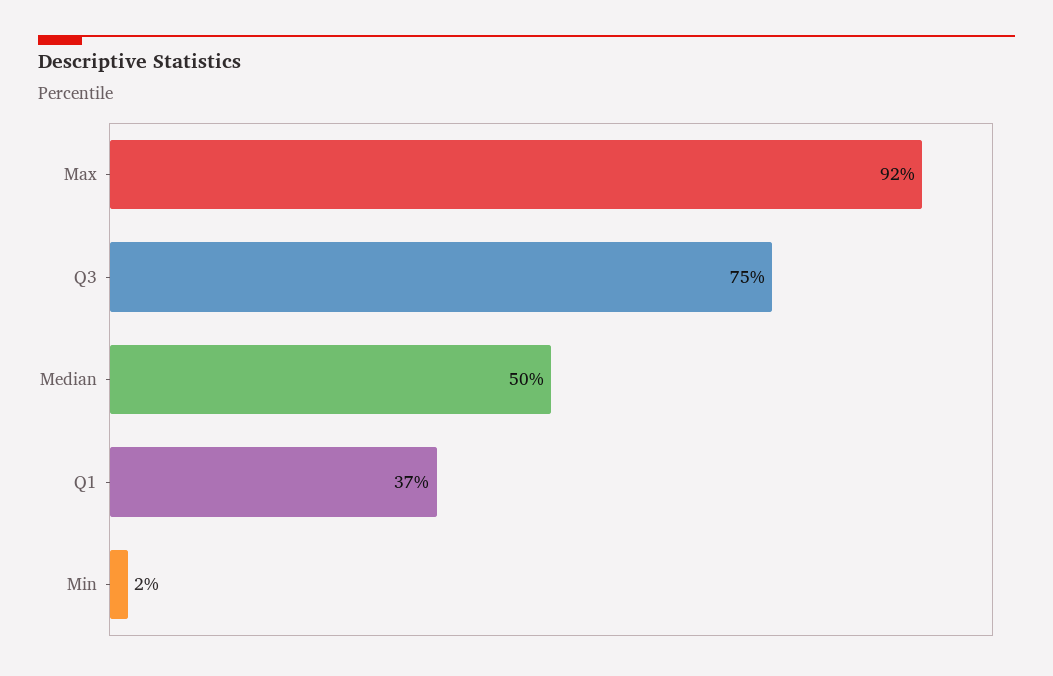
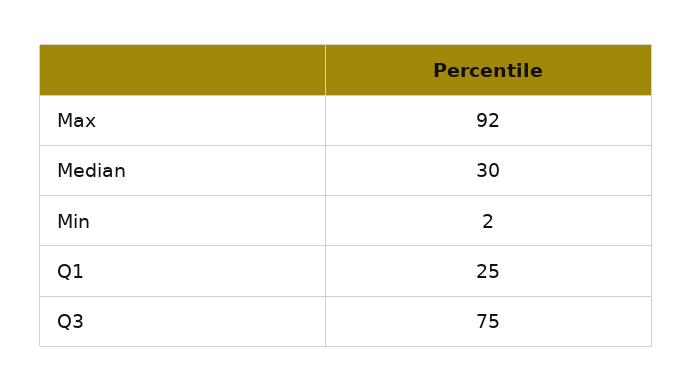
  {
    "Max": 92,
    "Q3": 75,
-   "Median": 50,
+   "Median": 30,
-   "Q1": 37,
+   "Q1": 25,
    "Min": 2
  }

